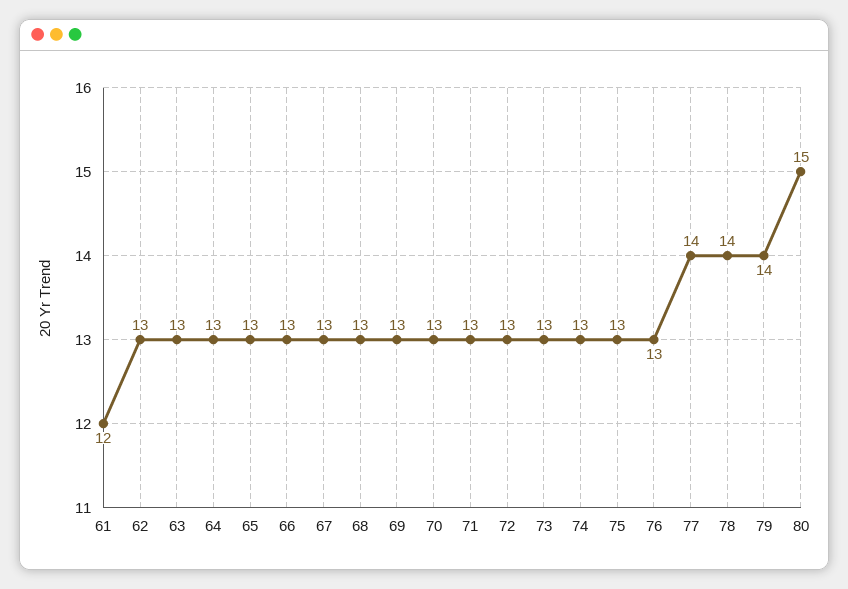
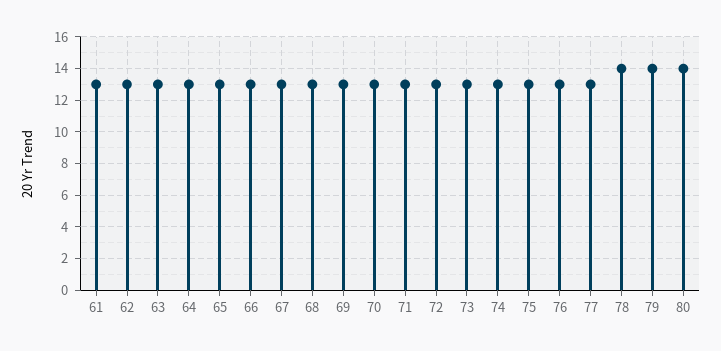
  {
-   "61": 12,
+   "61": 13,
    "62": 13,
    "63": 13,
    "64": 13,
    "65": 13,
    "66": 13,
    "67": 13,
    "68": 13,
    "69": 13,
    "70": 13,
    "71": 13,
    "72": 13,
    "73": 13,
    "74": 13,
    "75": 13,
    "76": 13,
-   "77": 14,
+   "77": 13,
    "78": 14,
    "79": 14,
-   "80": 15
+   "80": 14
  }

